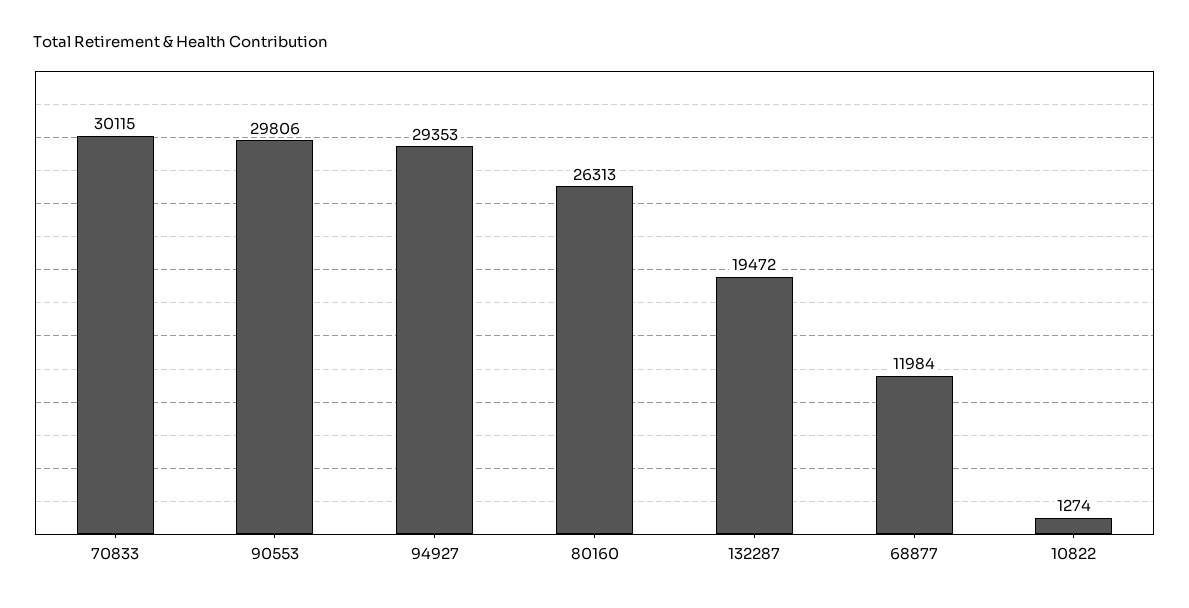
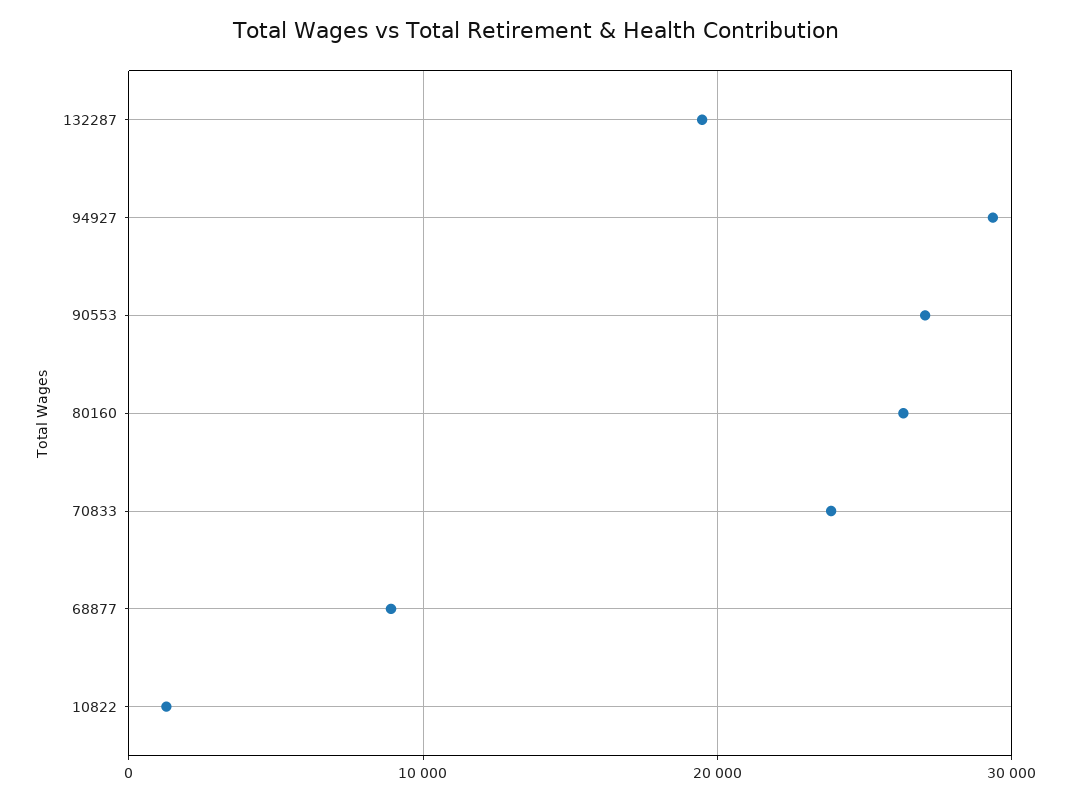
  {
-   "70833": 30115,
+   "70833": 24000,
-   "90553": 29806,
+   "90553": 27000,
    "94927": 29353,
    "80160": 26313,
    "132287": 19472,
-   "68877": 11984,
+   "68877": 9000,
    "10822": 1274
  }

